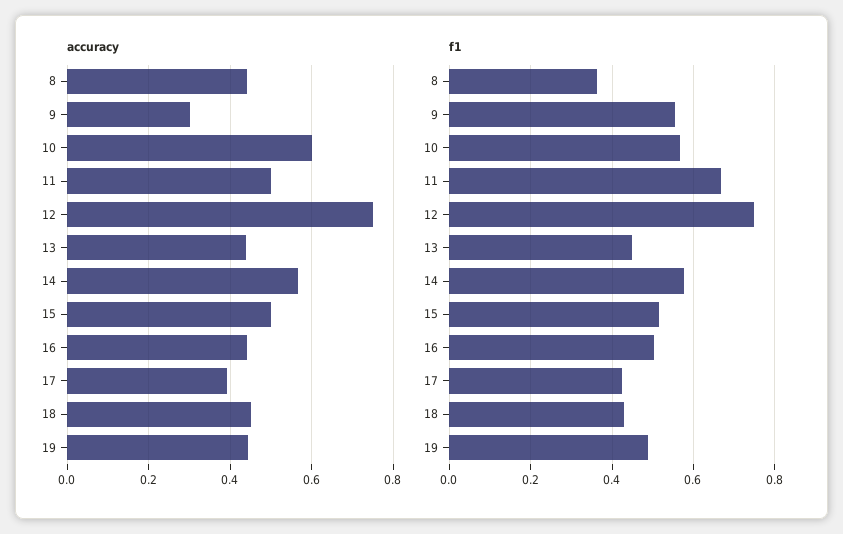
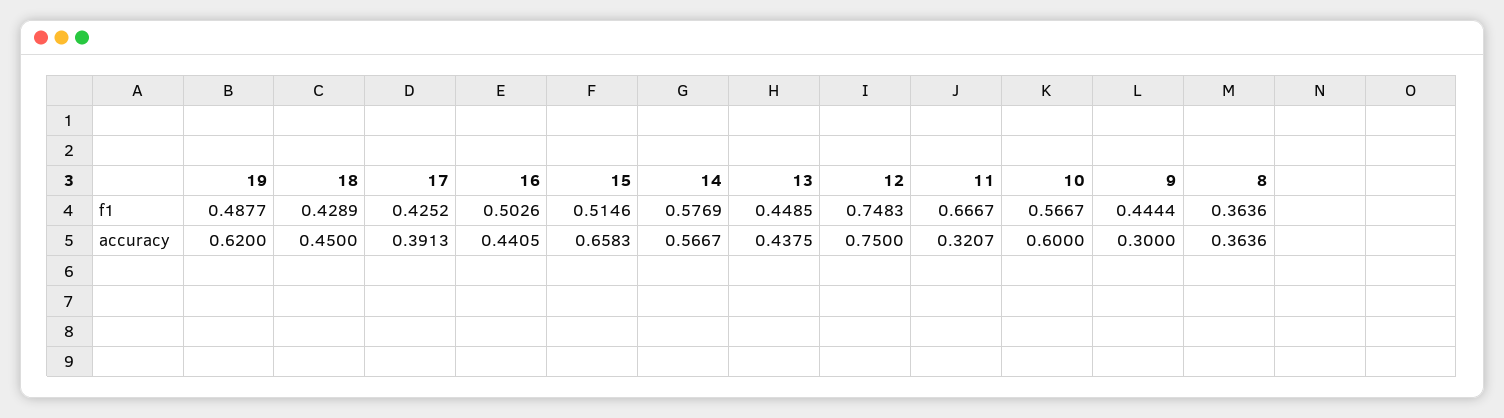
  {
    "accuracy": {
-     "8": 0.44,
+     "8": 0.3636,
      "9": 0.3,
      "10": 0.6,
-     "11": 0.5,
+     "11": 0.3207,
      "12": 0.75,
      "13": 0.4375,
      "14": 0.5667,
-     "15": 0.5,
+     "15": 0.6583,
      "16": 0.4405,
      "17": 0.3913,
      "18": 0.45,
-     "19": 0.44
+     "19": 0.62
    },
    "f1": {
      "8": 0.3636,
-     "9": 0.56,
+     "9": 0.4444,
      "10": 0.5667,
      "11": 0.6667,
      "12": 0.7483,
      "13": 0.4485,
      "14": 0.5769,
      "15": 0.5146,
      "16": 0.5026,
      "17": 0.4252,
      "18": 0.4289,
      "19": 0.4877
    }
  }

